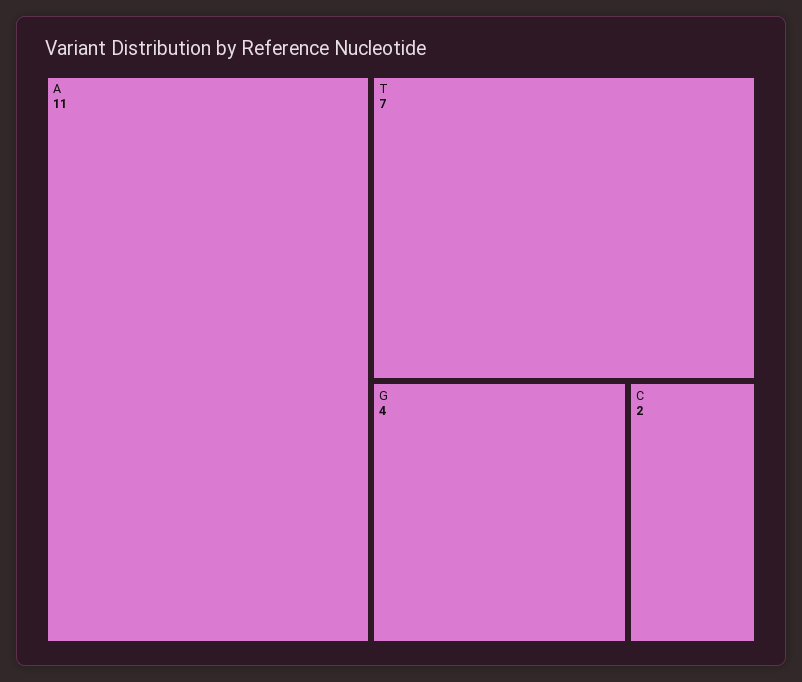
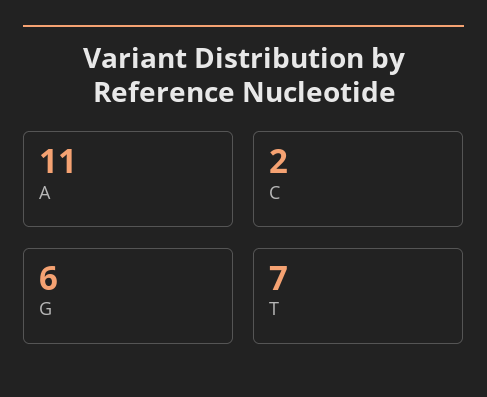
  {
    "A": 11,
    "T": 7,
-   "G": 4,
+   "G": 6,
    "C": 2
  }

